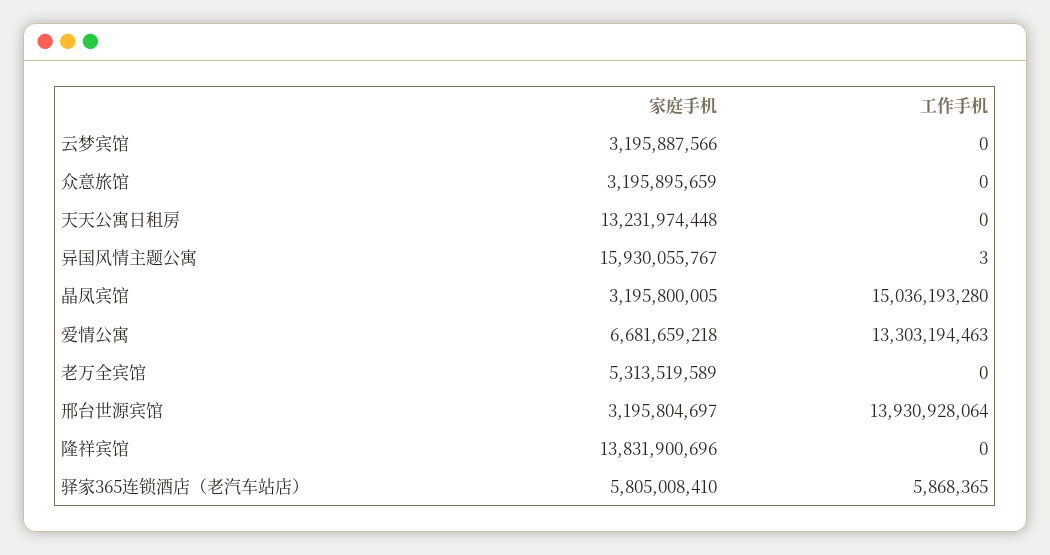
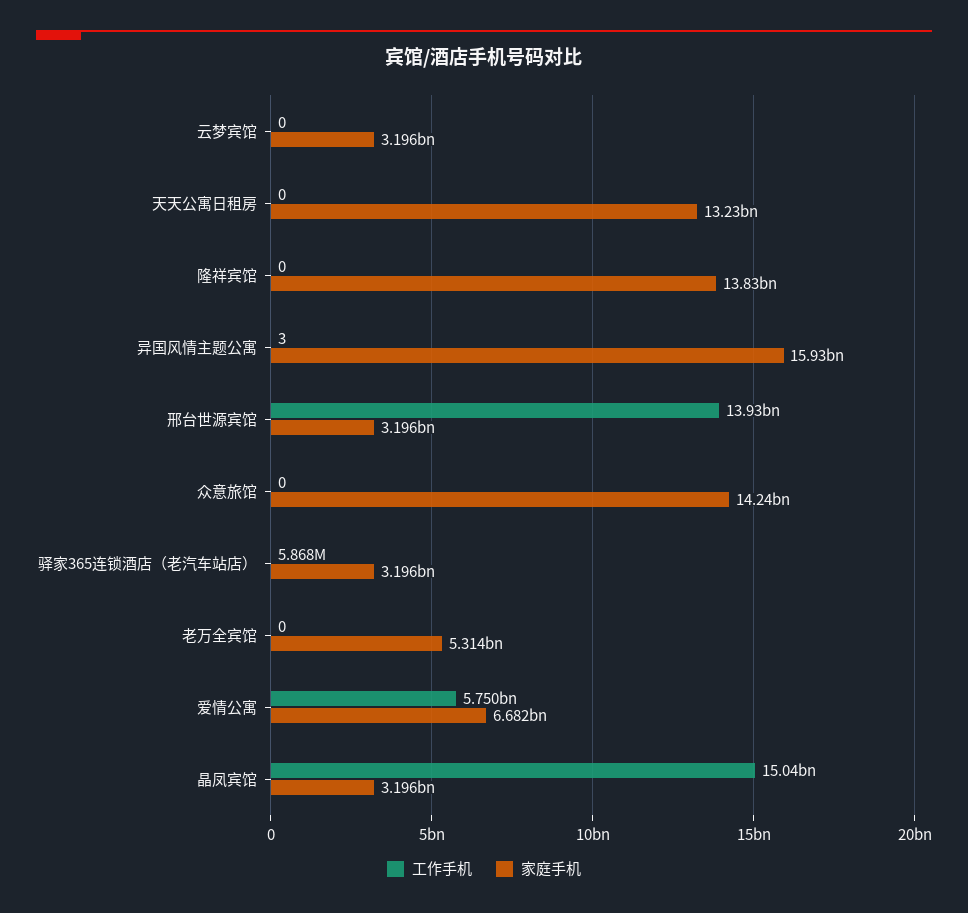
  {
    "家庭手机": {
      "云梦宾馆": 3195887566,
-     "众意旅馆": 3195895659,
+     "众意旅馆": 14240000000,
      "天天公寓日租房": 13231974448,
      "异国风情主题公寓": 15930055767,
      "晶凤宾馆": 3195800005,
      "爱情公寓": 6681659218,
      "老万全宾馆": 5313519589,
      "邢台世源宾馆": 3195804697,
      "隆祥宾馆": 13831900696,
-     "驿家365连锁酒店（老汽车站店）": 5805008410
+     "驿家365连锁酒店（老汽车站店）": 3196000000
    },
    "工作手机": {
      "云梦宾馆": 0,
      "众意旅馆": 0,
      "天天公寓日租房": 0,
      "异国风情主题公寓": 3,
      "晶凤宾馆": 15036193280,
-     "爱情公寓": 13303194463,
+     "爱情公寓": 5750000000,
      "老万全宾馆": 0,
      "邢台世源宾馆": 13930928064,
      "隆祥宾馆": 0,
      "驿家365连锁酒店（老汽车站店）": 5868365
    }
  }

